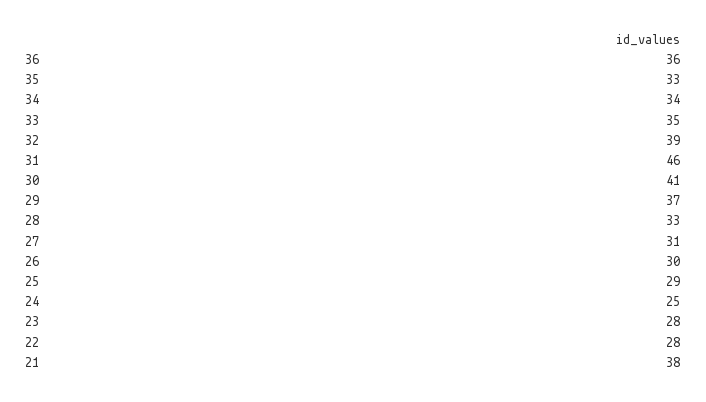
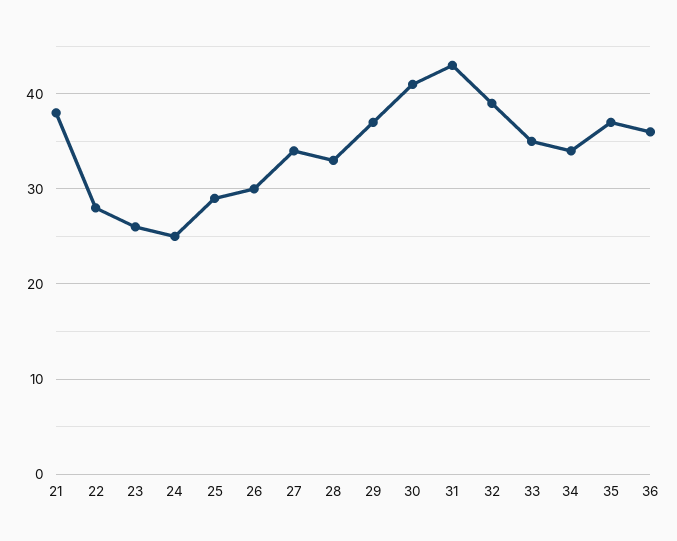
  {
    "36": 36,
-   "35": 33,
+   "35": 37,
    "34": 34,
    "33": 35,
    "32": 39,
-   "31": 46,
+   "31": 43,
    "30": 41,
    "29": 37,
    "28": 33,
-   "27": 31,
+   "27": 34,
    "26": 30,
    "25": 29,
    "24": 25,
-   "23": 28,
+   "23": 26,
    "22": 28,
    "21": 38
  }

